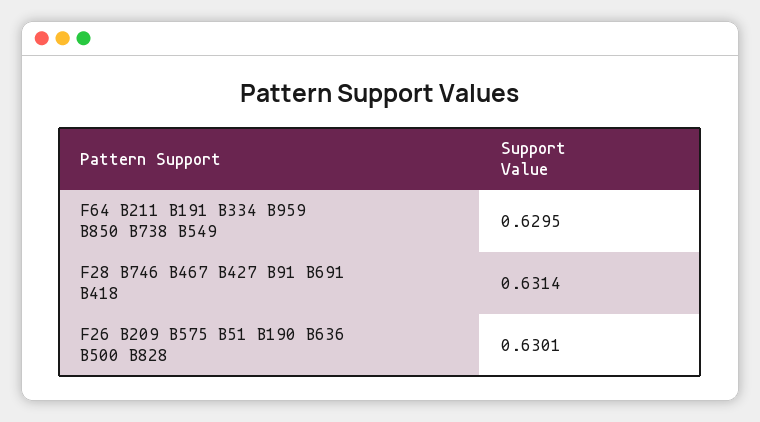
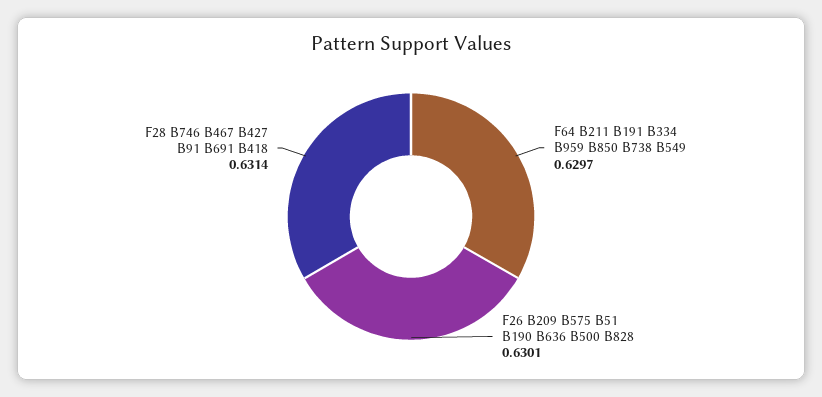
  {
-   "F64 B211 B191 B334 B959 B850 B738 B549": 0.6295,
+   "F64 B211 B191 B334 B959 B850 B738 B549": 0.6297,
    "F28 B746 B467 B427 B91 B691 B418": 0.6314,
    "F26 B209 B575 B51 B190 B636 B500 B828": 0.6301
  }

